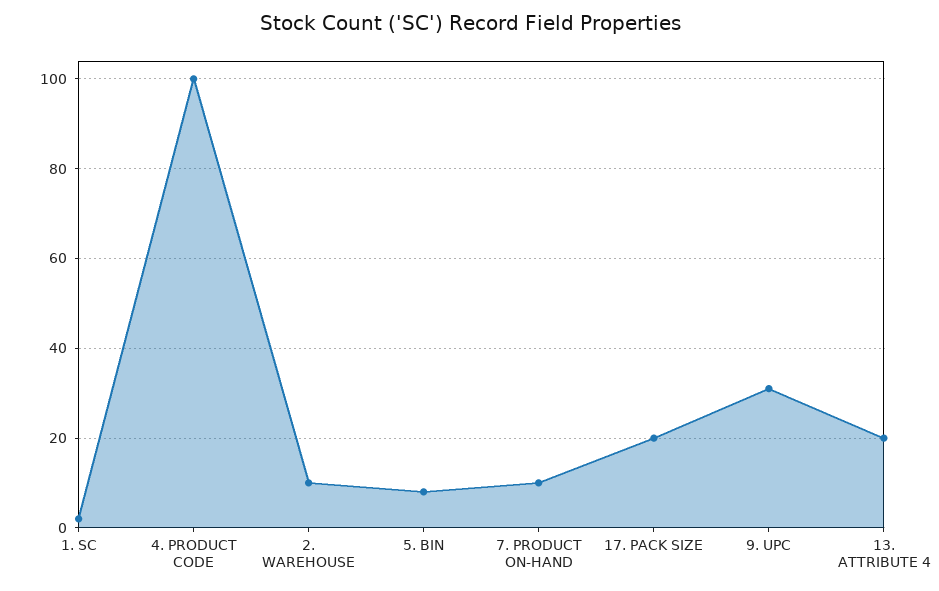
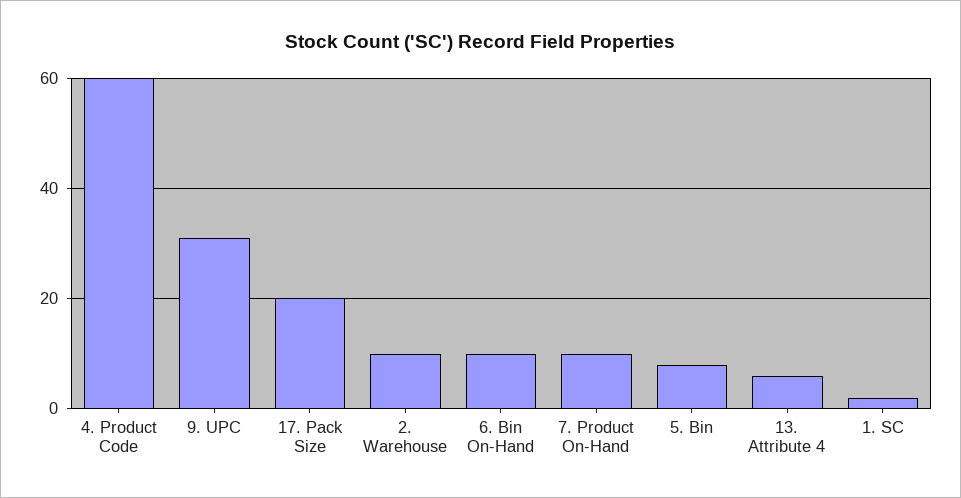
  {
    "1. SC": 0,
-   "4. PRODUCT CODE": 100,
+   "4. PRODUCT CODE": 60,
    "2. WAREHOUSE": 10,
    "5. BIN": 10,
    "7. PRODUCT ON-HAND": 10,
    "17. PACK SIZE": 20,
    "9. UPC": 30,
-   "13. ATTRIBUTE 4": 20
+   "13. ATTRIBUTE 4": 5,
+   "6. Bin On-Hand": 10
  }

